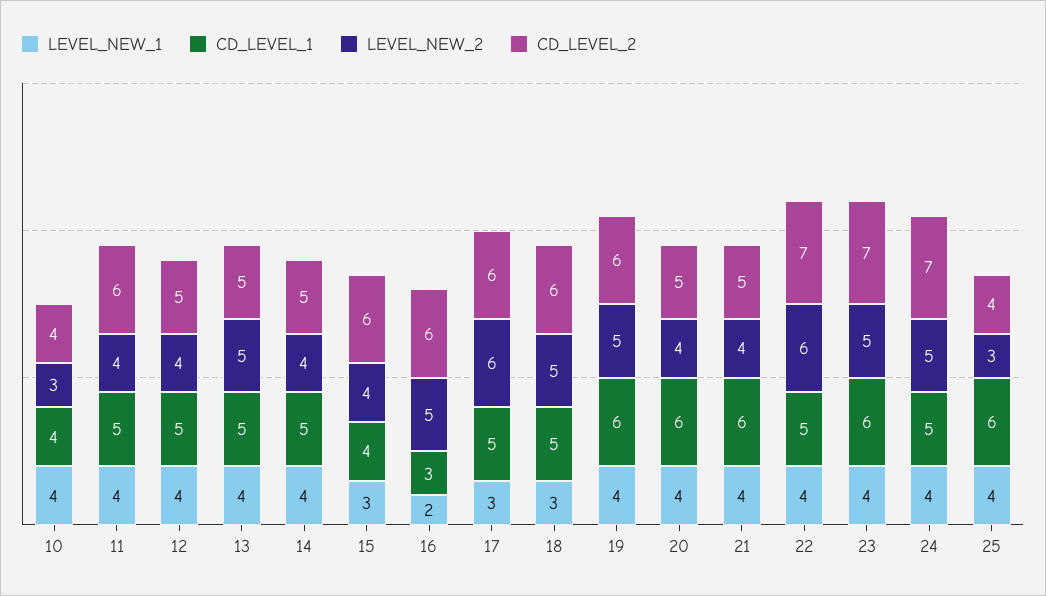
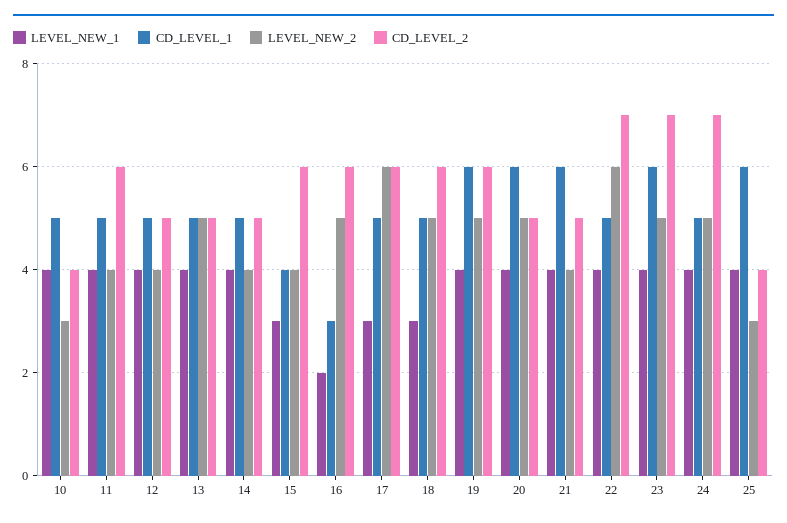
  {
    "LEVEL_NEW_1": {
      "10": 4,
      "11": 4,
      "12": 4,
      "13": 4,
      "14": 4,
      "15": 3,
      "16": 2,
      "17": 3,
      "18": 3,
      "19": 4,
      "20": 4,
      "21": 4,
      "22": 4,
      "23": 4,
      "24": 4,
      "25": 4
    },
    "CD_LEVEL_1": {
-     "10": 4,
+     "10": 5,
      "11": 5,
      "12": 5,
      "13": 5,
      "14": 5,
      "15": 4,
      "16": 3,
      "17": 5,
      "18": 5,
      "19": 6,
      "20": 6,
      "21": 6,
      "22": 5,
      "23": 6,
      "24": 5,
      "25": 6
    },
    "LEVEL_NEW_2": {
      "10": 3,
      "11": 4,
      "12": 4,
      "13": 5,
      "14": 4,
      "15": 4,
      "16": 5,
      "17": 6,
      "18": 5,
      "19": 5,
-     "20": 4,
+     "20": 5,
      "21": 4,
      "22": 6,
      "23": 5,
      "24": 5,
      "25": 3
    },
    "CD_LEVEL_2": {
      "10": 4,
      "11": 6,
      "12": 5,
      "13": 5,
      "14": 5,
      "15": 6,
      "16": 6,
      "17": 6,
      "18": 6,
      "19": 6,
      "20": 5,
      "21": 5,
      "22": 7,
      "23": 7,
      "24": 7,
      "25": 4
    }
  }

